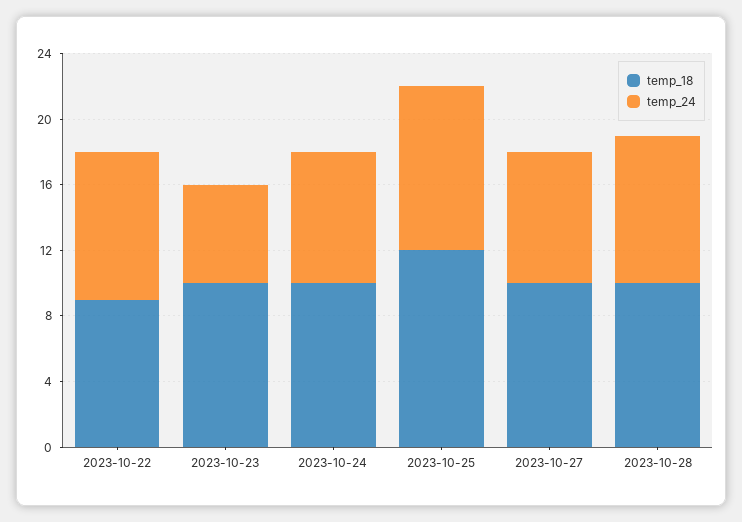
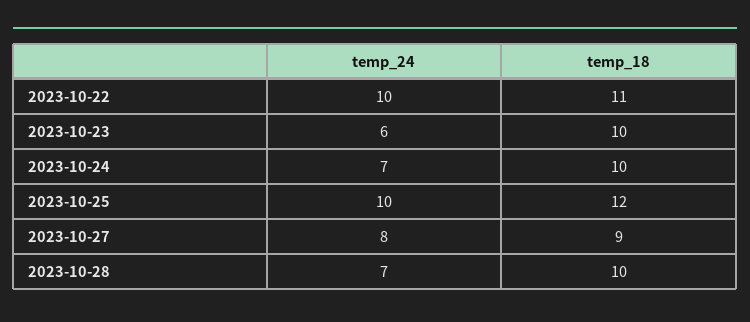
  {
    "temp_18": {
-     "2023-10-22": 9,
+     "2023-10-22": 11,
      "2023-10-23": 10,
      "2023-10-24": 10,
      "2023-10-25": 12,
-     "2023-10-27": 10,
+     "2023-10-27": 9,
      "2023-10-28": 10
    },
    "temp_24": {
-     "2023-10-22": 9,
+     "2023-10-22": 10,
      "2023-10-23": 6,
-     "2023-10-24": 8,
+     "2023-10-24": 7,
      "2023-10-25": 10,
      "2023-10-27": 8,
-     "2023-10-28": 9
+     "2023-10-28": 7
    }
  }

